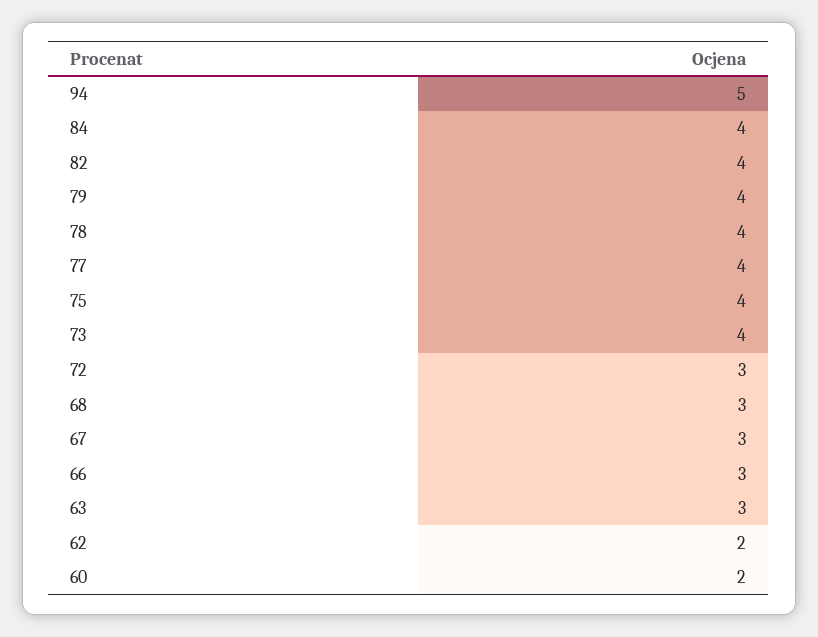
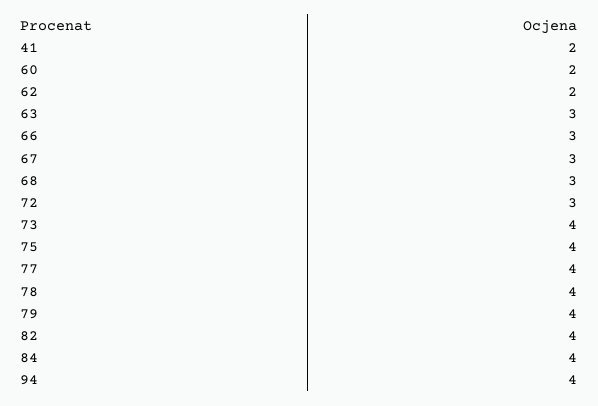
  {
-   "94": 5,
+   "94": 4,
    "84": 4,
    "82": 4,
    "79": 4,
    "78": 4,
    "77": 4,
    "75": 4,
    "73": 4,
    "72": 3,
    "68": 3,
    "67": 3,
    "66": 3,
    "63": 3,
    "62": 2,
-   "60": 2
+   "60": 2,
+   "41": 2
  }

